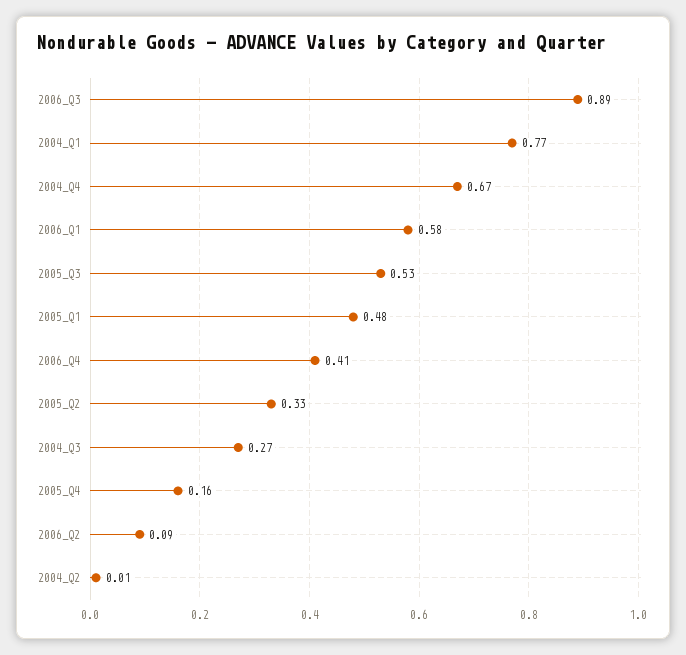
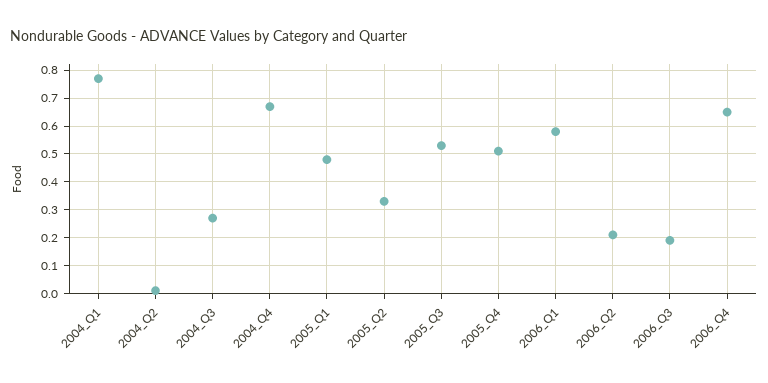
  {
-   "2006_Q3": 0.89,
+   "2006_Q3": 0.2,
    "2004_Q1": 0.77,
    "2004_Q4": 0.67,
    "2006_Q1": 0.58,
    "2005_Q3": 0.53,
    "2005_Q1": 0.48,
-   "2006_Q4": 0.41,
+   "2006_Q4": 0.65,
    "2005_Q2": 0.33,
    "2004_Q3": 0.27,
-   "2005_Q4": 0.16,
+   "2005_Q4": 0.5,
-   "2006_Q2": 0.09,
+   "2006_Q2": 0.2,
    "2004_Q2": 0.01
  }

